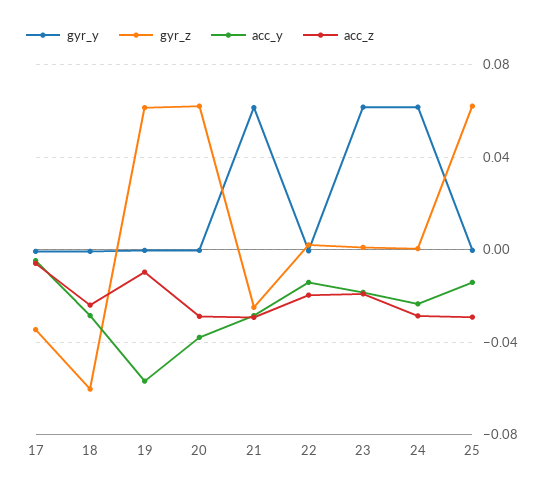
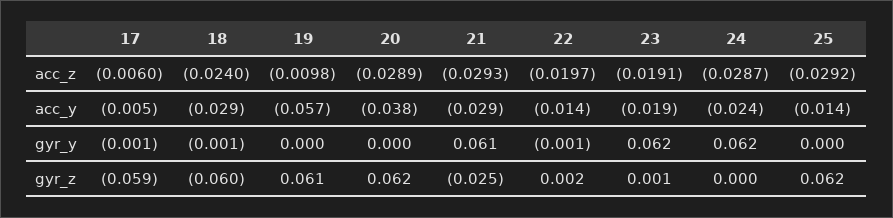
  {
    "gyr_y": {
      "17": -0.001,
      "18": -0.001,
      "19": 0,
      "20": 0,
      "21": 0.061,
      "22": -0.001,
      "23": 0.062,
      "24": 0.062,
      "25": 0
    },
    "gyr_z": {
-     "17": -0.035,
+     "17": -0.059,
      "18": -0.06,
      "19": 0.061,
      "20": 0.062,
      "21": -0.025,
      "22": 0.002,
      "23": 0.001,
      "24": 0,
      "25": 0.062
    },
    "acc_y": {
      "17": -0.005,
      "18": -0.029,
      "19": -0.057,
      "20": -0.038,
      "21": -0.029,
      "22": -0.014,
      "23": -0.019,
      "24": -0.024,
      "25": -0.014
    },
    "acc_z": {
      "17": -0.006,
      "18": -0.024,
      "19": -0.0098,
      "20": -0.0289,
      "21": -0.0293,
      "22": -0.0197,
      "23": -0.0191,
      "24": -0.0287,
      "25": -0.0292
    }
  }

